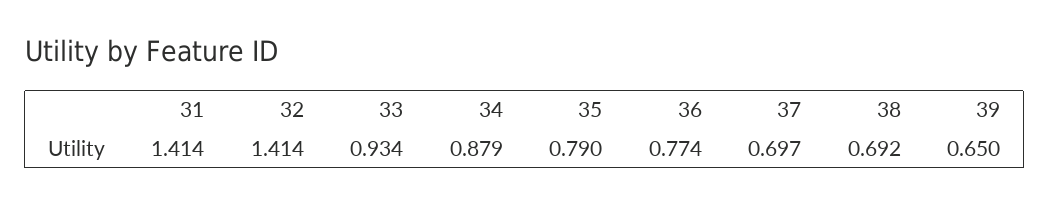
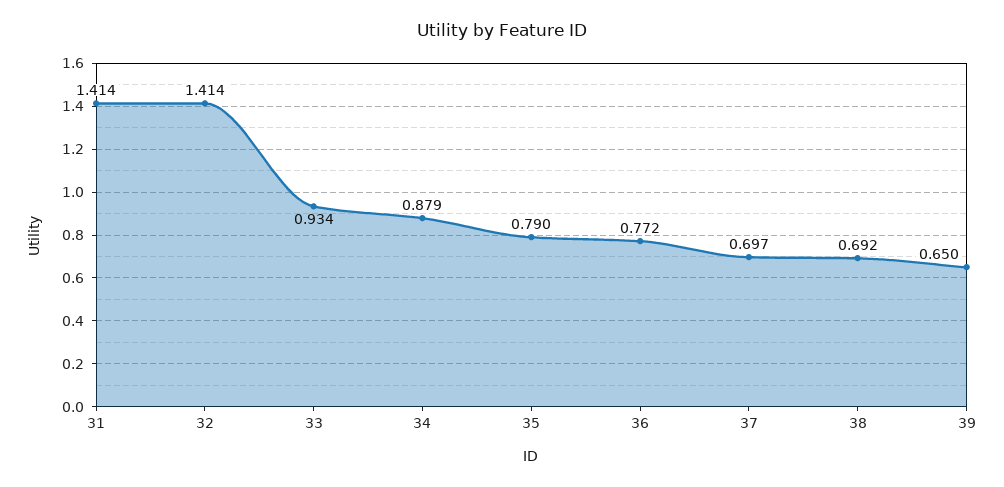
  {
    "31": 1.414,
    "32": 1.414,
    "33": 0.934,
    "34": 0.879,
    "35": 0.79,
-   "36": 0.774,
+   "36": 0.772,
    "37": 0.697,
    "38": 0.692,
    "39": 0.65
  }

